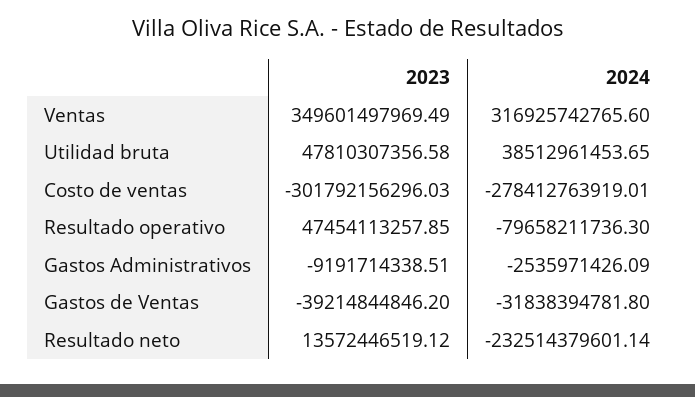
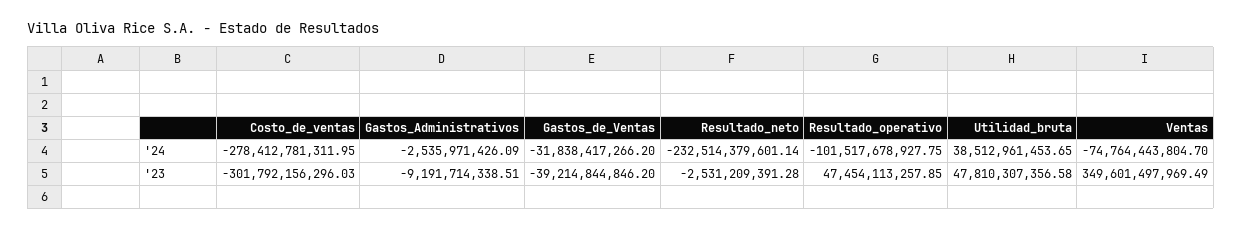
  {
    "2023": {
      "Ventas": 349601497969.49,
      "Utilidad bruta": 47810307356.58,
      "Costo de ventas": -301792156296.03,
      "Resultado operativo": 47454113257.85,
      "Gastos Administrativos": -9191714338.51,
      "Gastos de Ventas": -39214844846.2,
-     "Resultado neto": 13572446519.12
+     "Resultado neto": -2531209391.28
    },
    "2024": {
-     "Ventas": 316925742765.6,
+     "Ventas": -74764443804.7,
      "Utilidad bruta": 38512961453.65,
-     "Costo de ventas": -278412763919.01,
+     "Costo de ventas": -278412781311.95,
-     "Resultado operativo": -79658211736.3,
+     "Resultado operativo": -101517678927.75,
      "Gastos Administrativos": -2535971426.09,
-     "Gastos de Ventas": -31838394781.8,
+     "Gastos de Ventas": -31838417266.2,
      "Resultado neto": -232514379601.14
    }
  }

